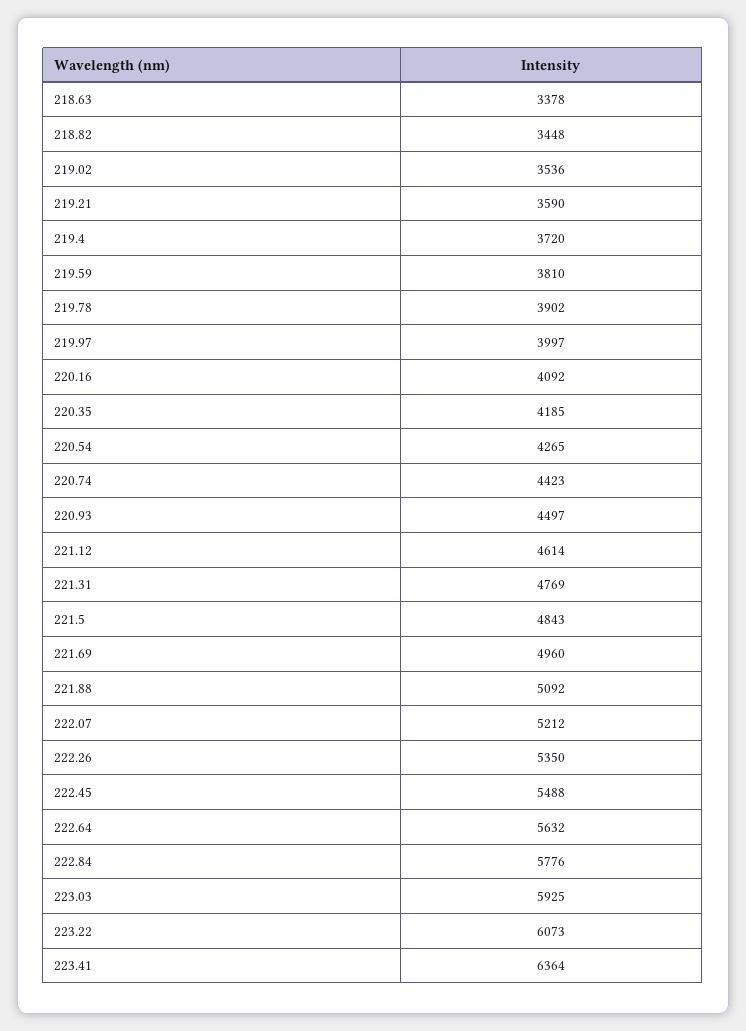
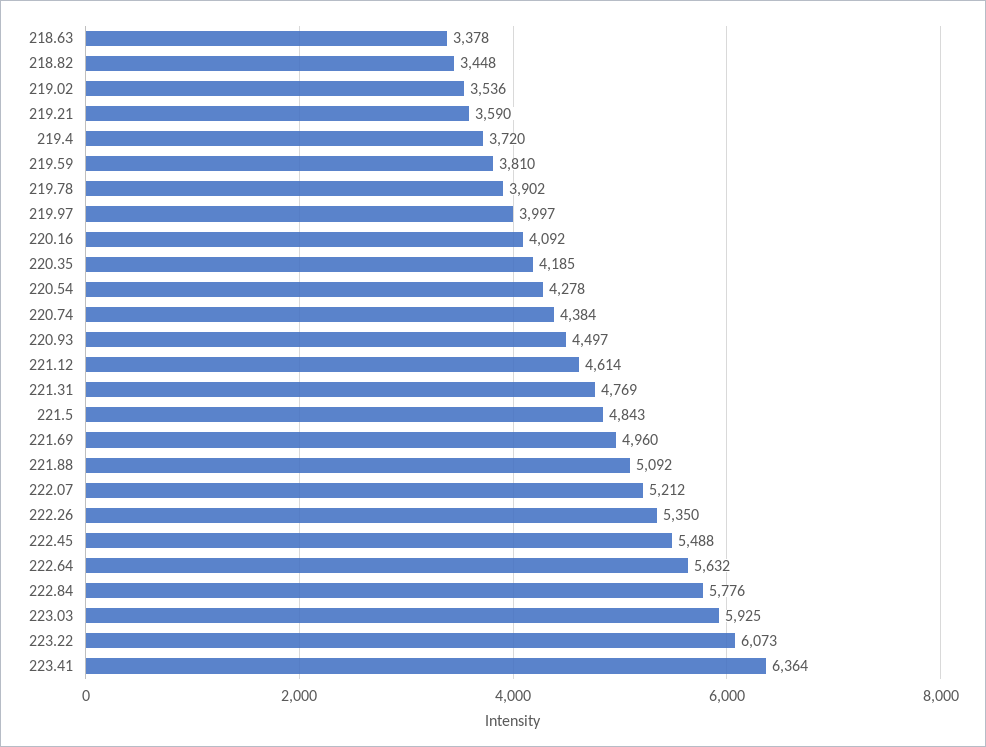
  {
    "218.63": 3378,
    "218.82": 3448,
    "219.02": 3536,
    "219.21": 3590,
    "219.4": 3720,
    "219.59": 3810,
    "219.78": 3902,
    "219.97": 3997,
    "220.16": 4092,
    "220.35": 4185,
-   "220.54": 4265,
+   "220.54": 4278,
-   "220.74": 4423,
+   "220.74": 4384,
    "220.93": 4497,
    "221.12": 4614,
    "221.31": 4769,
    "221.5": 4843,
    "221.69": 4960,
    "221.88": 5092,
    "222.07": 5212,
    "222.26": 5350,
    "222.45": 5488,
    "222.64": 5632,
    "222.84": 5776,
    "223.03": 5925,
    "223.22": 6073,
    "223.41": 6364
  }

